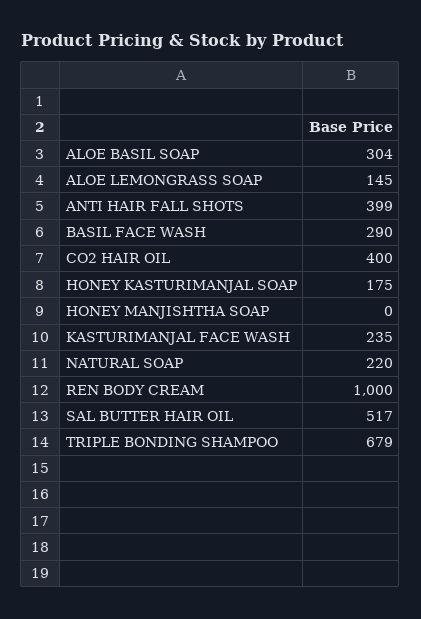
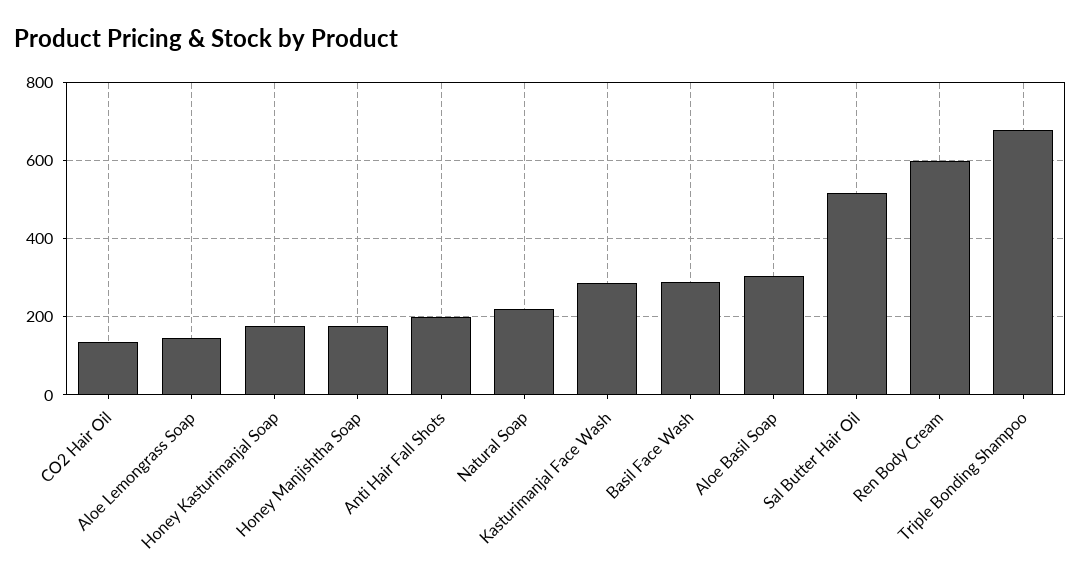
  {
    "ALOE BASIL SOAP": 304,
    "ALOE LEMONGRASS SOAP": 145,
-   "ANTI HAIR FALL SHOTS": 399,
+   "ANTI HAIR FALL SHOTS": 200,
    "BASIL FACE WASH": 290,
-   "CO2 HAIR OIL": 400,
+   "CO2 HAIR OIL": 140,
    "HONEY KASTURIMANJAL SOAP": 175,
-   "HONEY MANJISHTHA SOAP": 0,
+   "HONEY MANJISHTHA SOAP": 180,
-   "KASTURIMANJAL FACE WASH": 235,
+   "KASTURIMANJAL FACE WASH": 280,
    "NATURAL SOAP": 220,
-   "REN BODY CREAM": 1000,
+   "REN BODY CREAM": 600,
    "SAL BUTTER HAIR OIL": 517,
    "TRIPLE BONDING SHAMPOO": 679
  }

